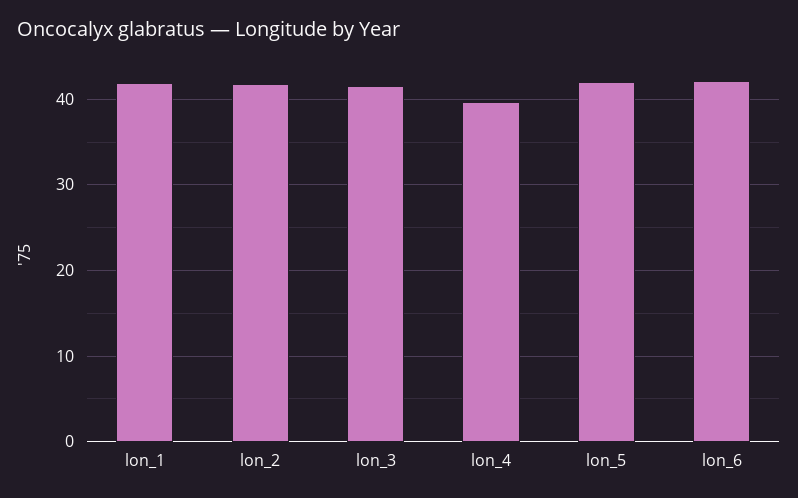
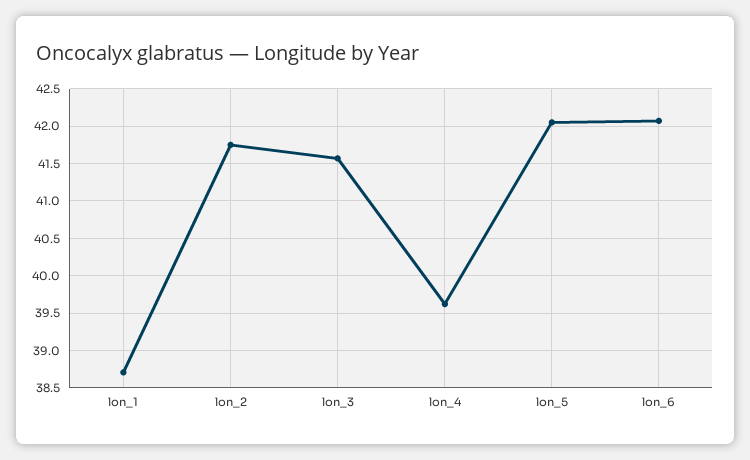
  {
-   "lon_1": 42,
+   "lon_1": 38.7,
    "lon_2": 41.8,
    "lon_3": 41.6,
    "lon_4": 39.6,
    "lon_5": 42.1,
    "lon_6": 42.1
  }

